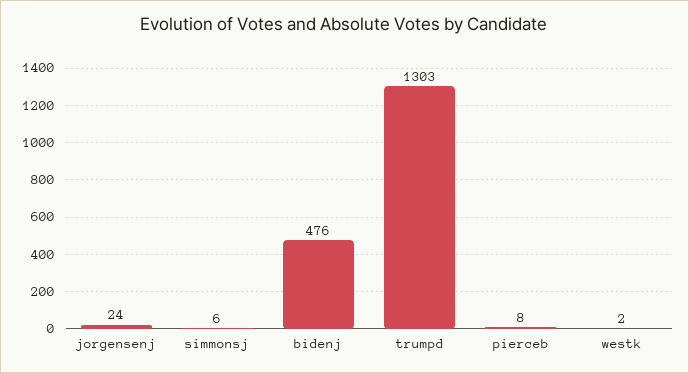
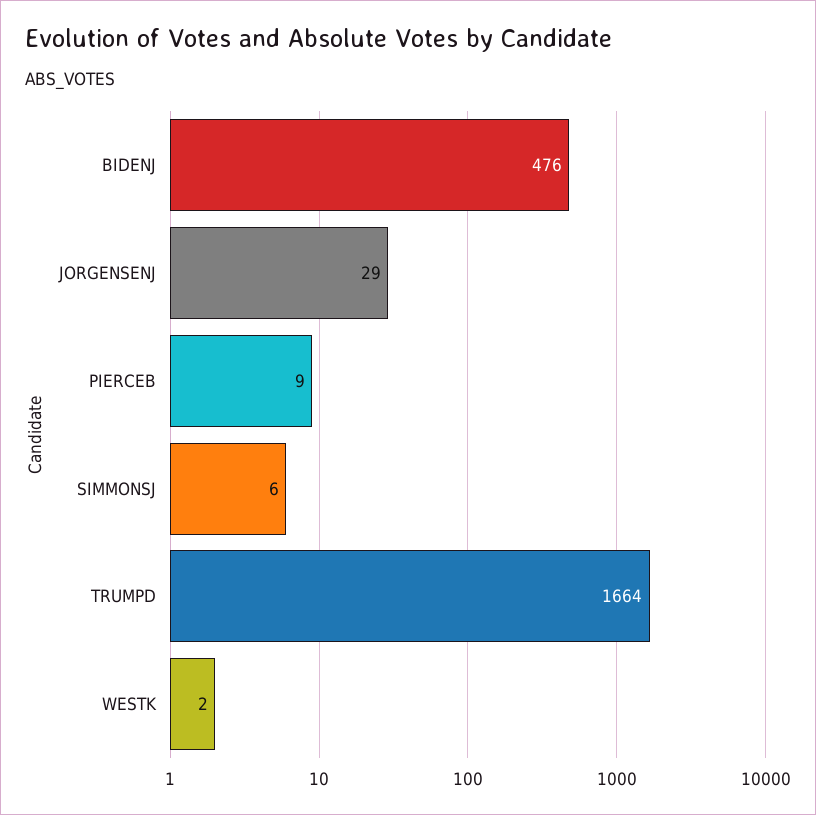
  {
-   "jorgensenj": 24,
+   "jorgensenj": 29,
    "simmonsj": 6,
    "bidenj": 476,
-   "trumpd": 1303,
+   "trumpd": 1664,
-   "pierceb": 8,
+   "pierceb": 9,
    "westk": 2
  }

